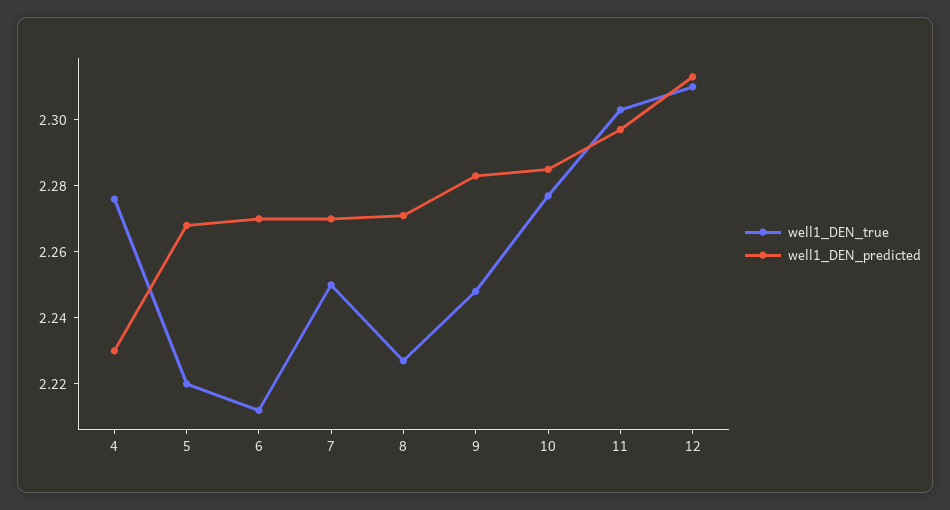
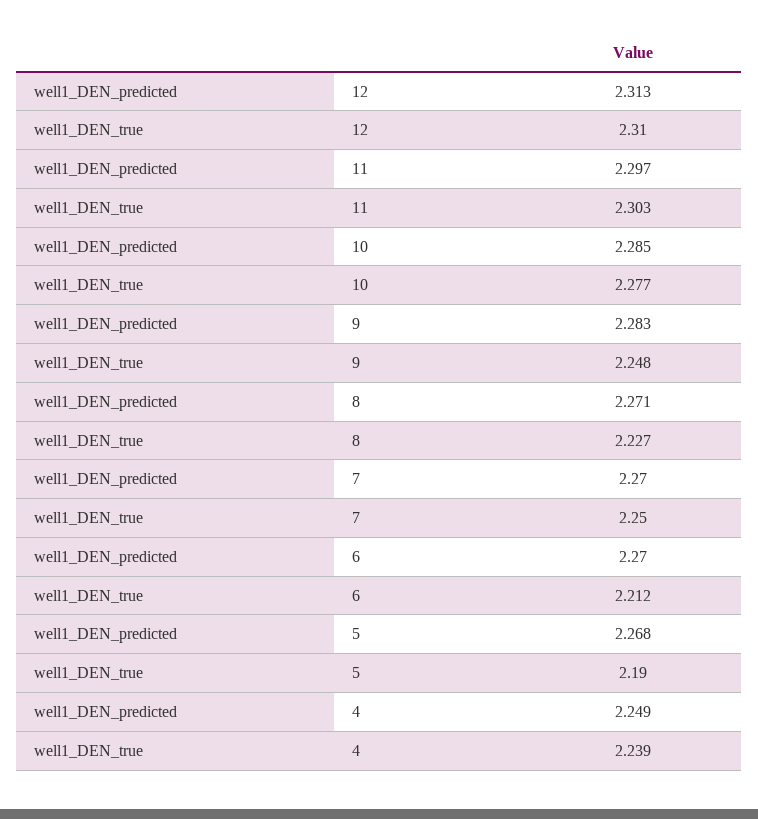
  {
    "well1_DEN_true": {
-     "4": 2.275,
+     "4": 2.239,
-     "5": 2.22,
+     "5": 2.19,
      "6": 2.212,
      "7": 2.25,
      "8": 2.227,
      "9": 2.248,
      "10": 2.277,
      "11": 2.303,
      "12": 2.31
    },
    "well1_DEN_predicted": {
-     "4": 2.23,
+     "4": 2.249,
      "5": 2.268,
      "6": 2.27,
      "7": 2.27,
      "8": 2.271,
      "9": 2.283,
      "10": 2.285,
      "11": 2.297,
      "12": 2.313
    }
  }

